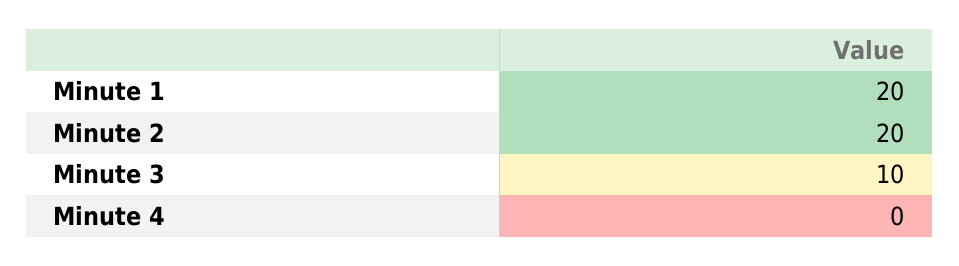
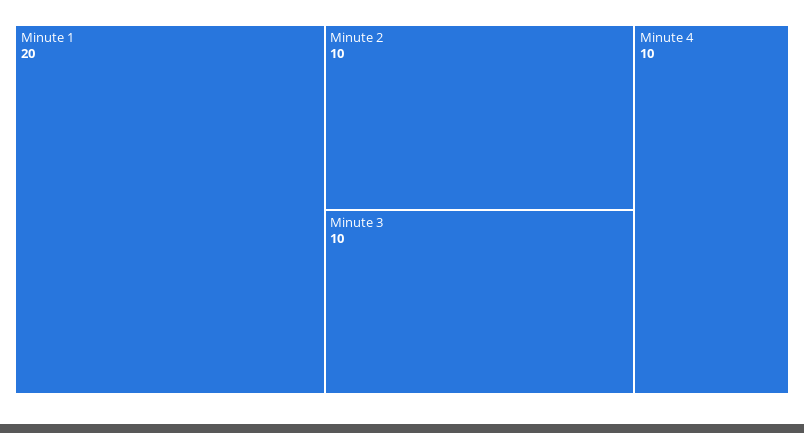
  {
    "Minute 1": 20,
-   "Minute 2": 20,
+   "Minute 2": 10,
    "Minute 3": 10,
-   "Minute 4": 0
+   "Minute 4": 10
  }

